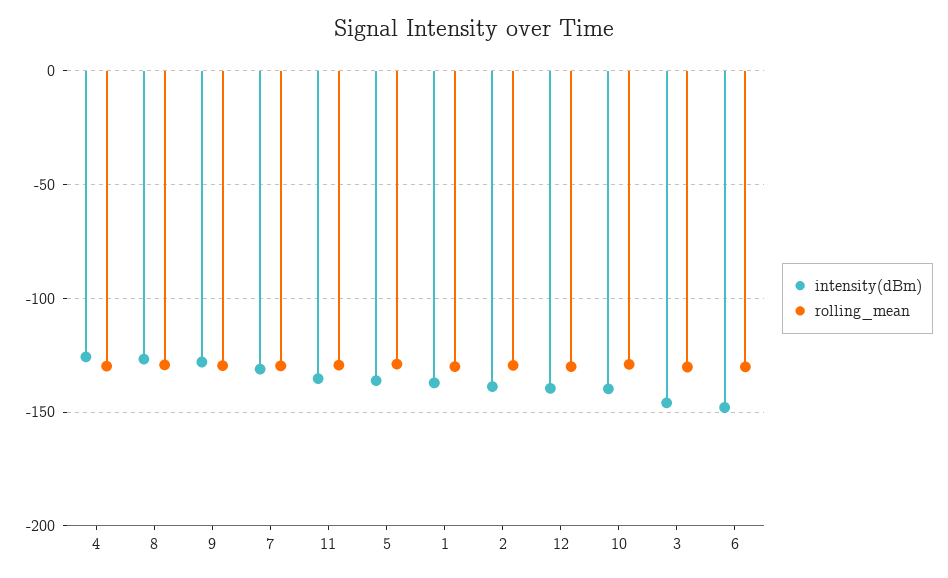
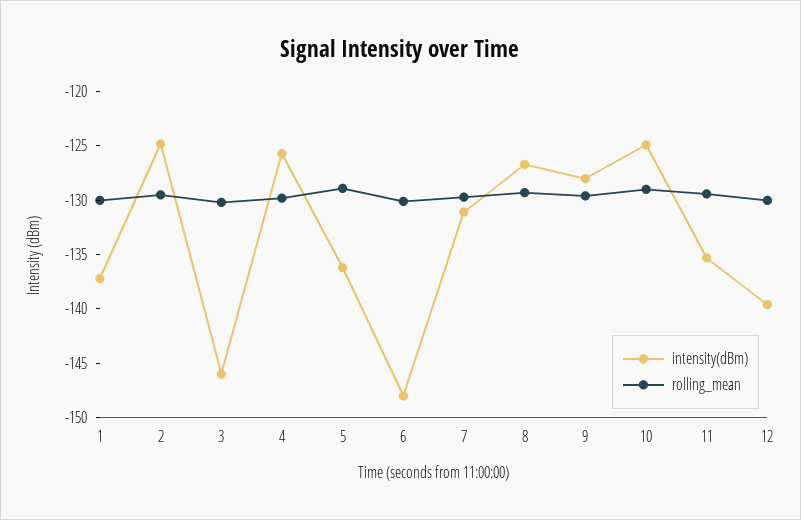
  {
    "intensity(dBm)": {
      "4": -126,
      "8": -127,
      "9": -128,
      "7": -131,
      "11": -135,
      "5": -136,
      "1": -137,
-     "2": -140,
+     "2": -125,
      "12": -140,
-     "10": -140,
+     "10": -125,
      "3": -146,
      "6": -148
    },
    "rolling_mean": {
      "4": -130,
      "8": -129,
      "9": -130,
      "7": -130,
      "11": -129,
      "5": -129,
      "1": -130,
      "2": -130,
      "12": -130,
      "10": -129,
      "3": -130,
      "6": -130
    }
  }

